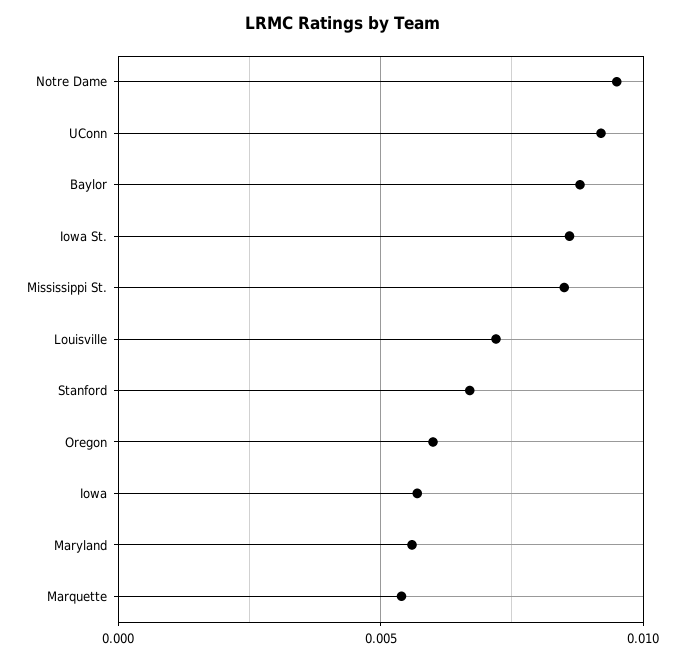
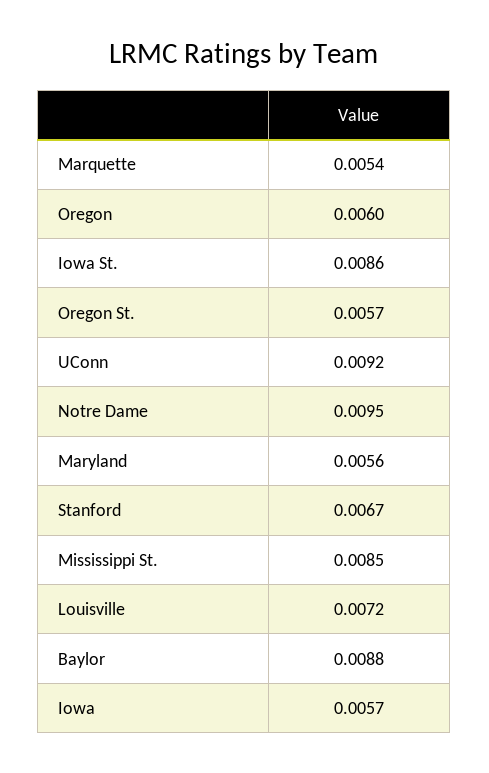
  {
    "Notre Dame": 0.0095,
    "UConn": 0.0092,
    "Baylor": 0.0088,
    "Iowa St.": 0.0086,
    "Mississippi St.": 0.0085,
    "Louisville": 0.0072,
    "Stanford": 0.0067,
    "Oregon": 0.006,
    "Iowa": 0.0057,
    "Maryland": 0.0056,
-   "Marquette": 0.0054
+   "Marquette": 0.0054,
+   "Oregon St.": 0.0057
  }

